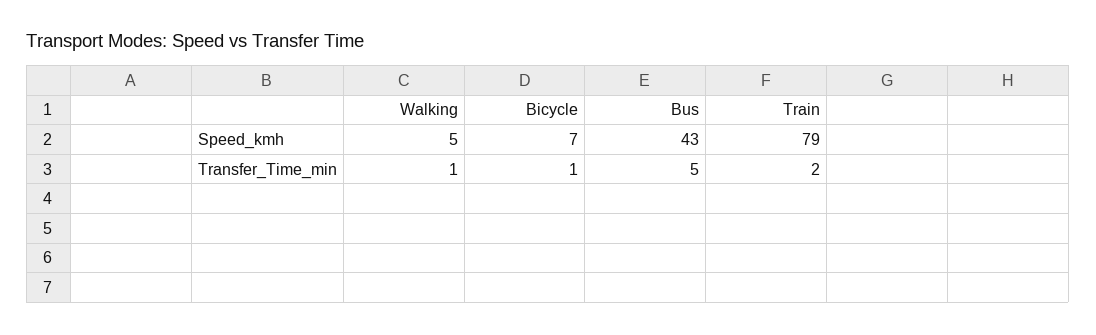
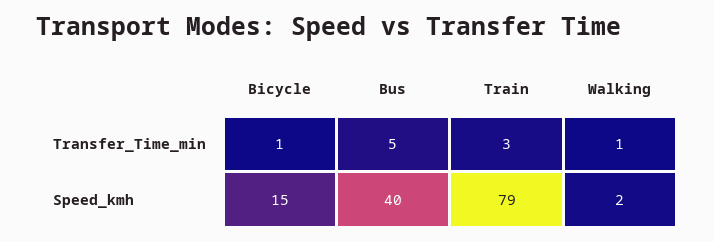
  {
    "Walking": {
-     "Speed_kmh": 5,
+     "Speed_kmh": 2,
      "Transfer_Time_min": 1
    },
    "Bicycle": {
-     "Speed_kmh": 7,
+     "Speed_kmh": 15,
      "Transfer_Time_min": 1
    },
    "Bus": {
-     "Speed_kmh": 43,
+     "Speed_kmh": 40,
      "Transfer_Time_min": 5
    },
    "Train": {
      "Speed_kmh": 79,
-     "Transfer_Time_min": 2
+     "Transfer_Time_min": 3
    }
  }

